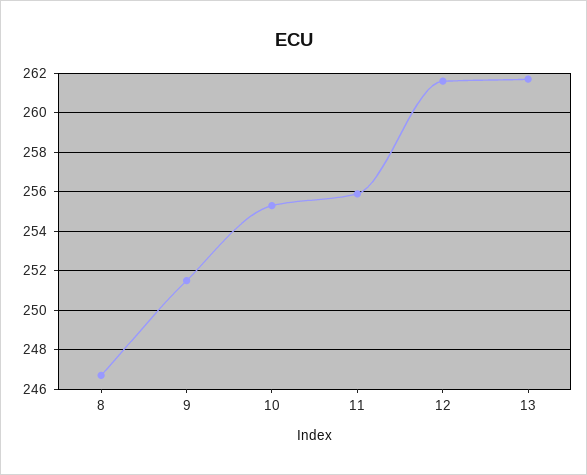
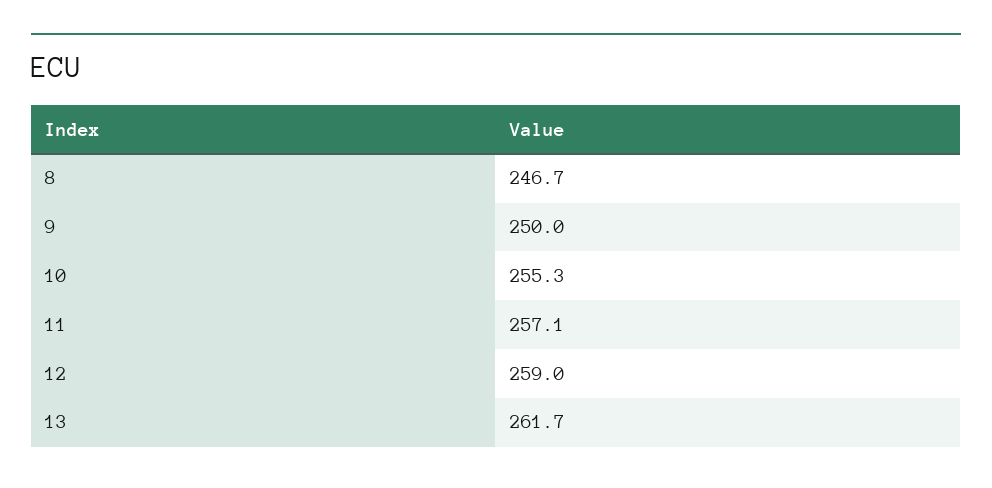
  {
    "8": 246.7,
-   "9": 251.5,
+   "9": 250,
    "10": 255.3,
-   "11": 256,
+   "11": 257.1,
-   "12": 261.5,
+   "12": 259,
    "13": 261.7
  }

